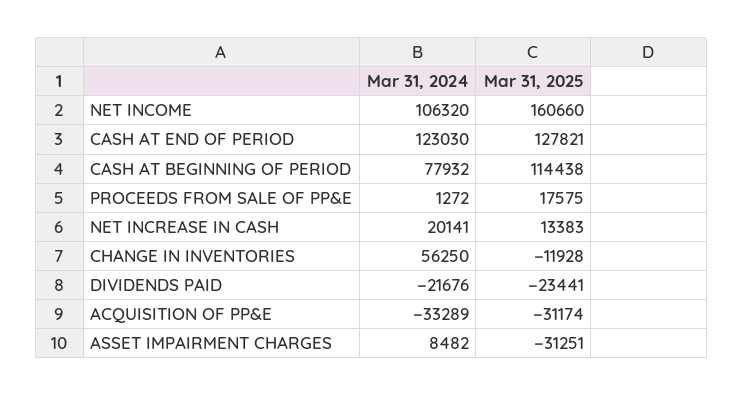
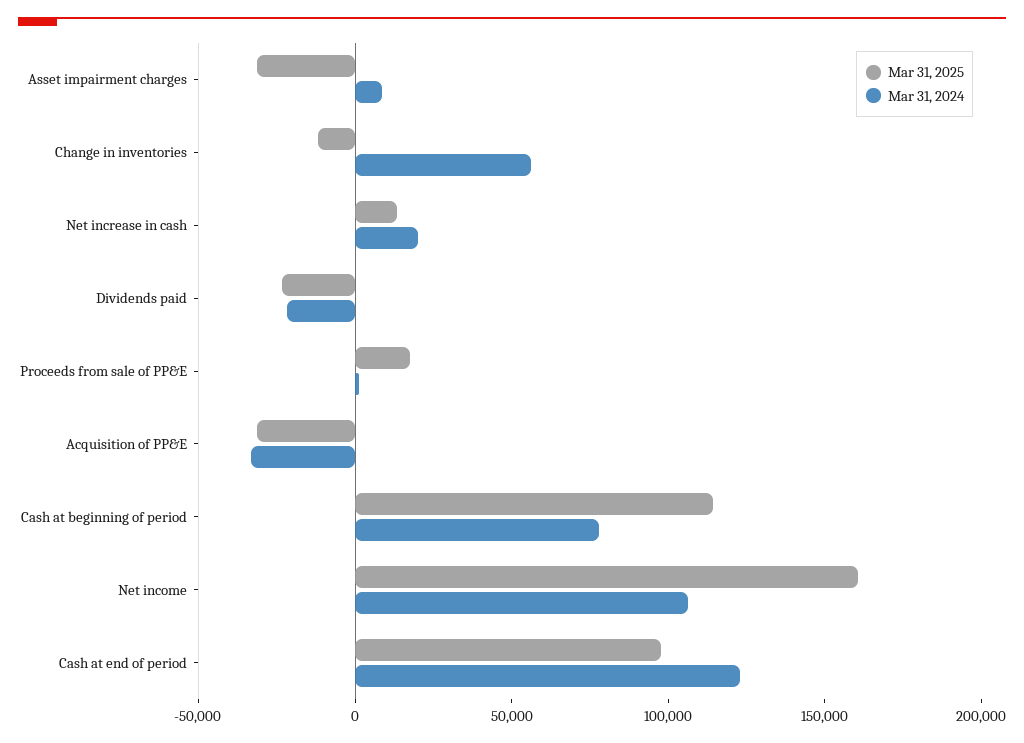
  {
    "Mar 31, 2024": {
      "NET INCOME": 106320,
      "CASH AT END OF PERIOD": 123030,
      "CASH AT BEGINNING OF PERIOD": 77932,
      "PROCEEDS FROM SALE OF PP&E": 1272,
      "NET INCREASE IN CASH": 20141,
      "CHANGE IN INVENTORIES": 56250,
      "DIVIDENDS PAID": -21676,
      "ACQUISITION OF PP&E": -33289,
      "ASSET IMPAIRMENT CHARGES": 8482
    },
    "Mar 31, 2025": {
      "NET INCOME": 160660,
-     "CASH AT END OF PERIOD": 127821,
+     "CASH AT END OF PERIOD": 100000,
      "CASH AT BEGINNING OF PERIOD": 114438,
      "PROCEEDS FROM SALE OF PP&E": 17575,
      "NET INCREASE IN CASH": 13383,
      "CHANGE IN INVENTORIES": -11928,
      "DIVIDENDS PAID": -23441,
      "ACQUISITION OF PP&E": -31174,
      "ASSET IMPAIRMENT CHARGES": -31251
    }
  }

